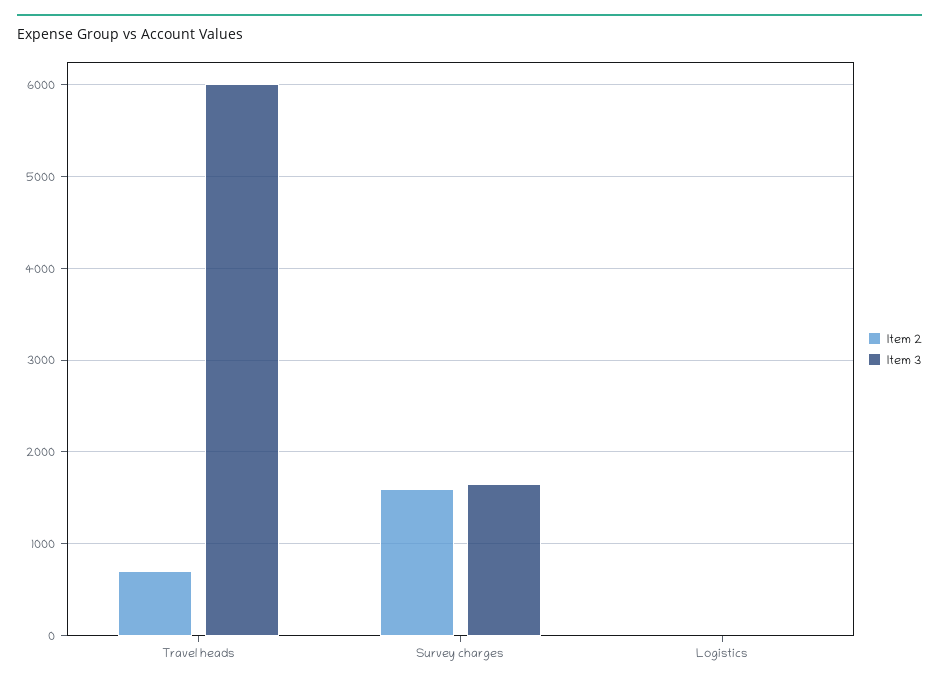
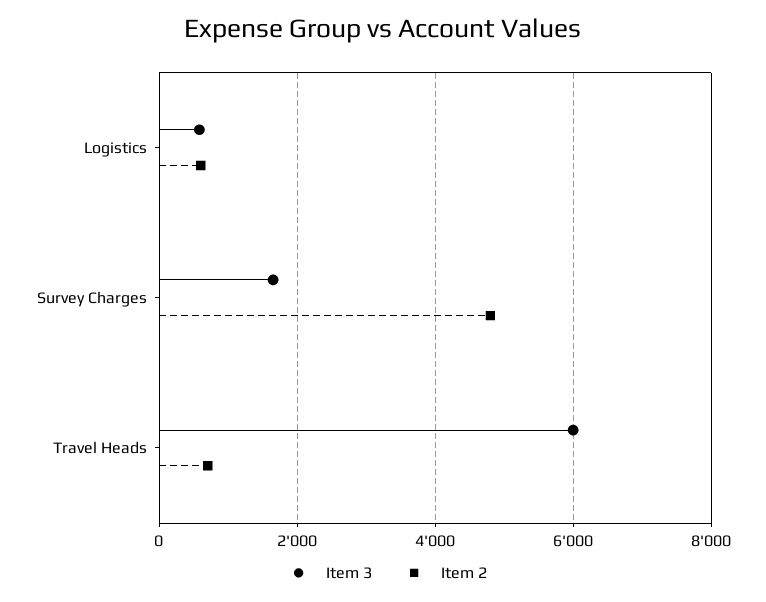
  {
    "Item 2": {
      "Travel heads": 700,
-     "Survey charges": 1600,
+     "Survey charges": 4800,
-     "Logistics": 0
+     "Logistics": 600
    },
    "Item 3": {
      "Travel heads": 6000,
      "Survey charges": 1700,
-     "Logistics": 0
+     "Logistics": 600
    }
  }

